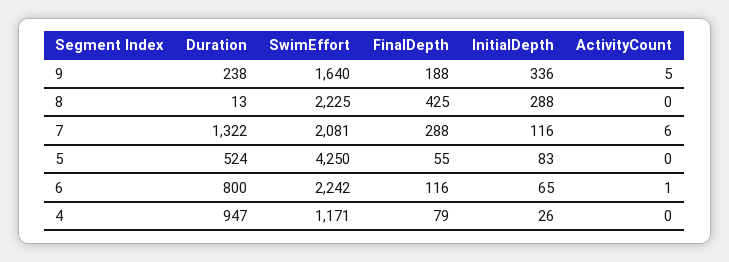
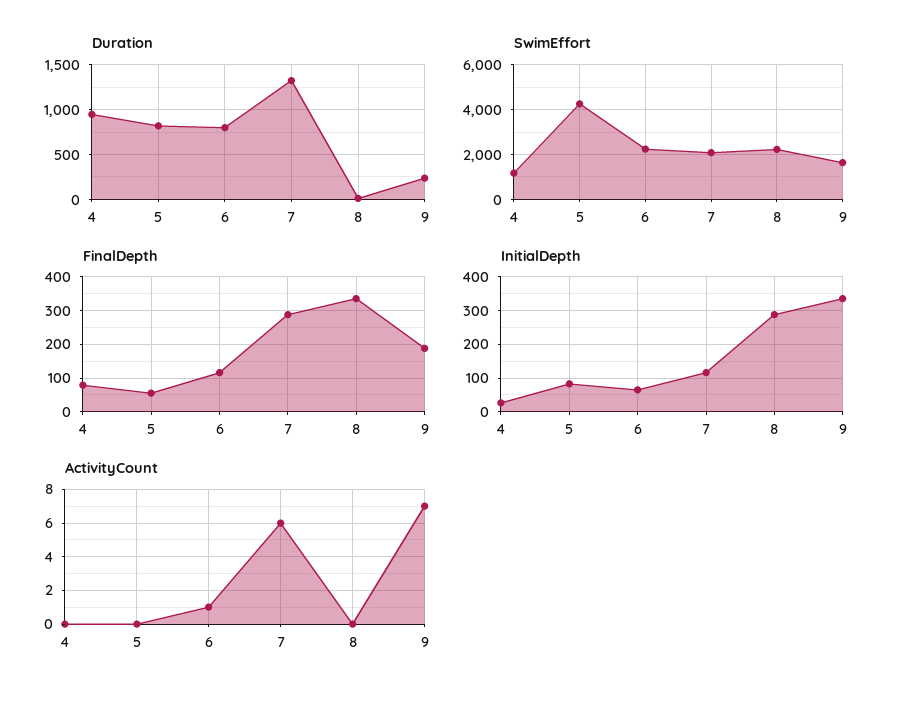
  {
    "Duration": {
      "9": 238,
      "8": 13,
      "7": 1322,
-     "5": 524,
+     "5": 800,
      "6": 800,
      "4": 947
    },
    "SwimEffort": {
      "9": 1640,
      "8": 2225,
      "7": 2081,
      "5": 4250,
      "6": 2242,
      "4": 1171
    },
    "FinalDepth": {
      "9": 188,
-     "8": 425,
+     "8": 340,
      "7": 288,
      "5": 55,
      "6": 116,
      "4": 79
    },
    "InitialDepth": {
      "9": 336,
      "8": 288,
      "7": 116,
      "5": 83,
      "6": 65,
      "4": 26
    },
    "ActivityCount": {
-     "9": 5,
+     "9": 7,
      "8": 0,
      "7": 6,
      "5": 0,
      "6": 1,
      "4": 0
    }
  }

